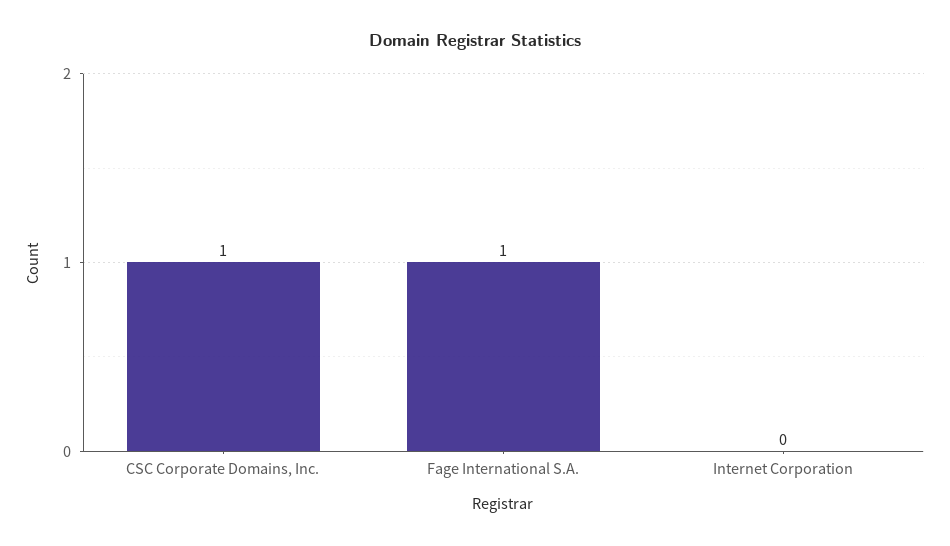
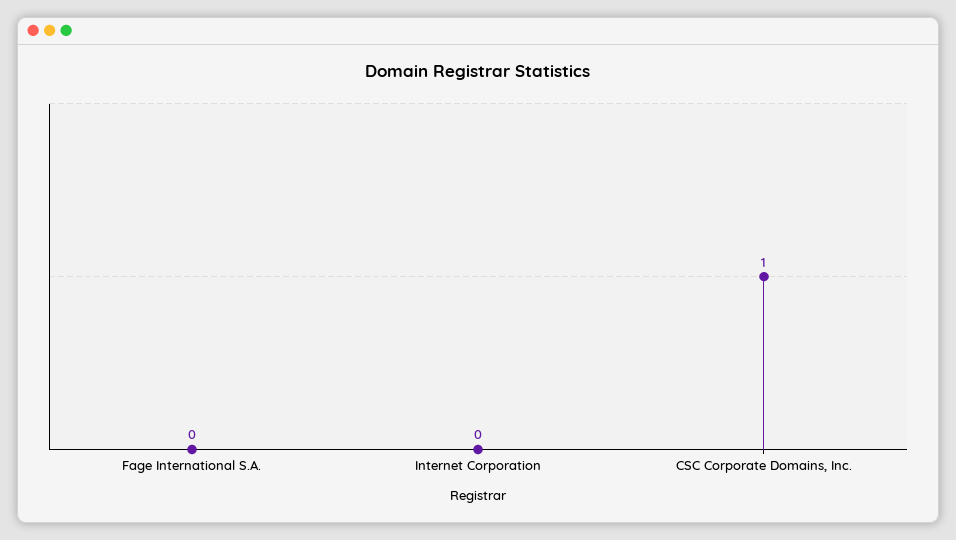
  {
    "CSC Corporate Domains, Inc.": 1,
-   "Fage International S.A.": 1,
+   "Fage International S.A.": 0,
    "Internet Corporation": 0
  }

